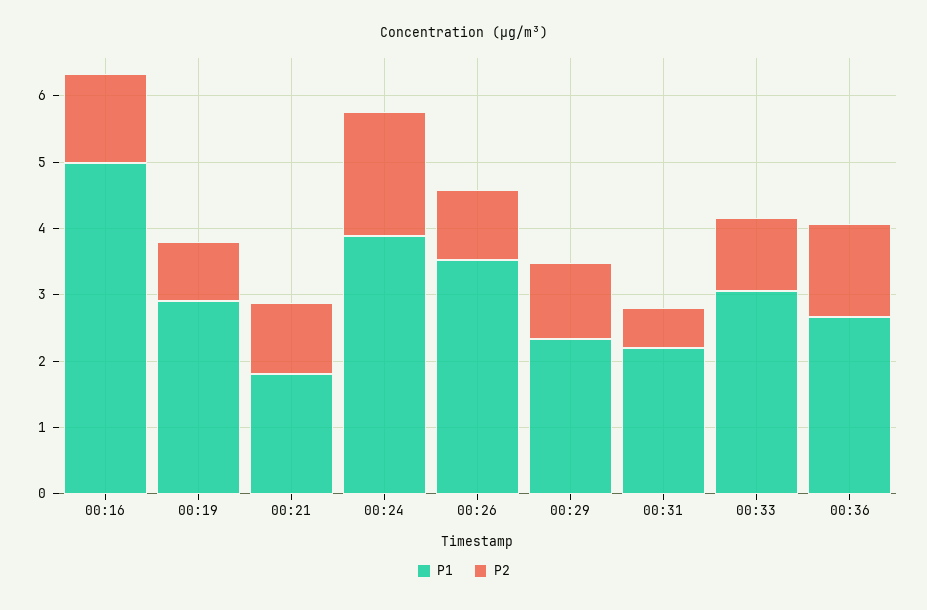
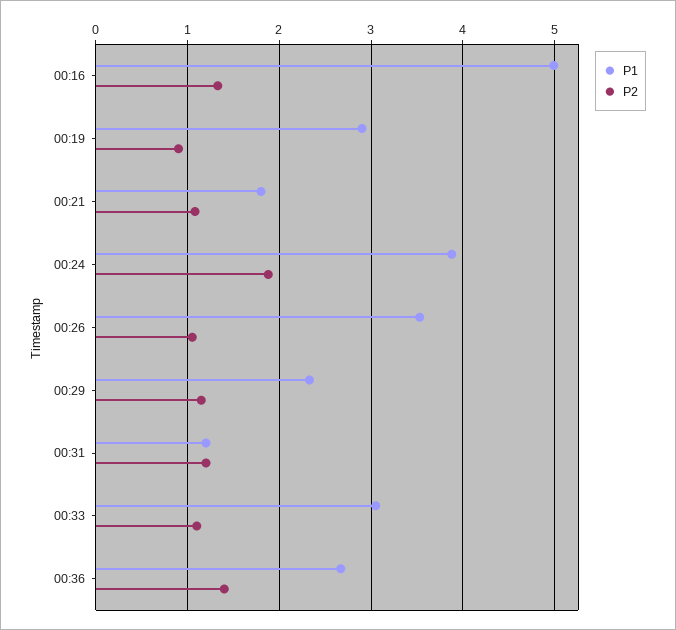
  {
    "P1": {
      "00:16": 5,
      "00:19": 2.9,
      "00:21": 1.8,
      "00:24": 3.9,
      "00:26": 3.5,
      "00:29": 2.3,
-     "00:31": 2.2,
+     "00:31": 1.2,
      "00:33": 3.1,
      "00:36": 2.7
    },
    "P2": {
      "00:16": 1.3,
      "00:19": 0.9,
      "00:21": 1.1,
      "00:24": 1.9,
      "00:26": 1.1,
      "00:29": 1.2,
-     "00:31": 0.6,
+     "00:31": 1.2,
      "00:33": 1.1,
      "00:36": 1.4
    }
  }

